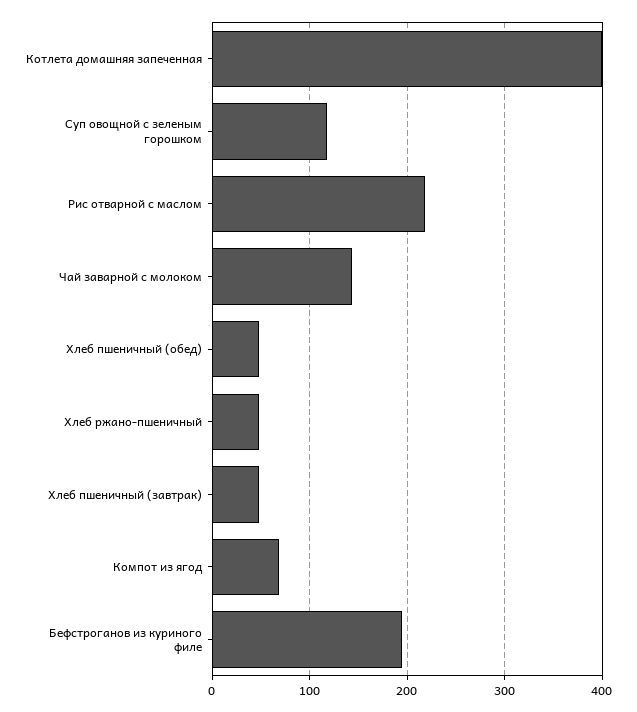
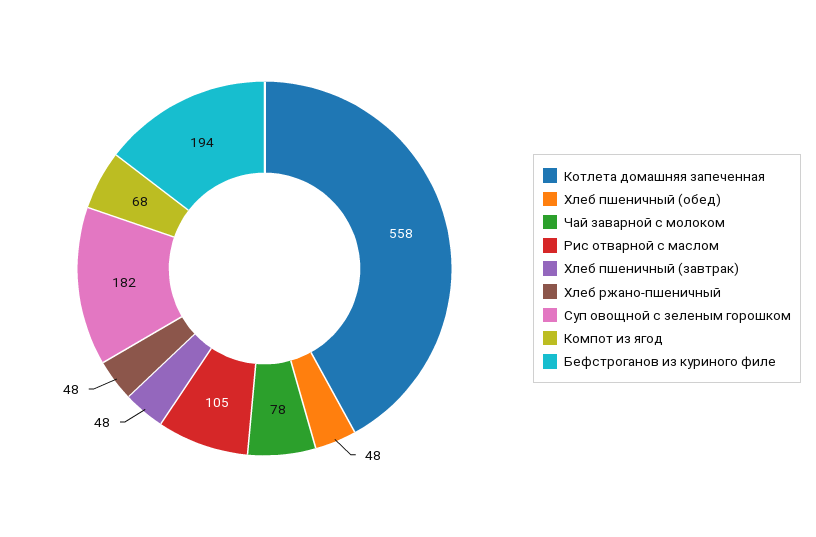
  {
-   "Котлета домашняя запеченная": 400,
+   "Котлета домашняя запеченная": 558,
-   "Суп овощной с зеленым горошком": 120,
+   "Суп овощной с зеленым горошком": 182,
-   "Рис отварной с маслом": 220,
+   "Рис отварной с маслом": 105,
-   "Чай заварной с молоком": 140,
+   "Чай заварной с молоком": 78,
    "Хлеб пшеничный (обед)": 48,
    "Хлеб ржано-пшеничный": 48,
    "Хлеб пшеничный (завтрак)": 48,
    "Компот из ягод": 68,
    "Бефстроганов из куриного филе": 194
  }

